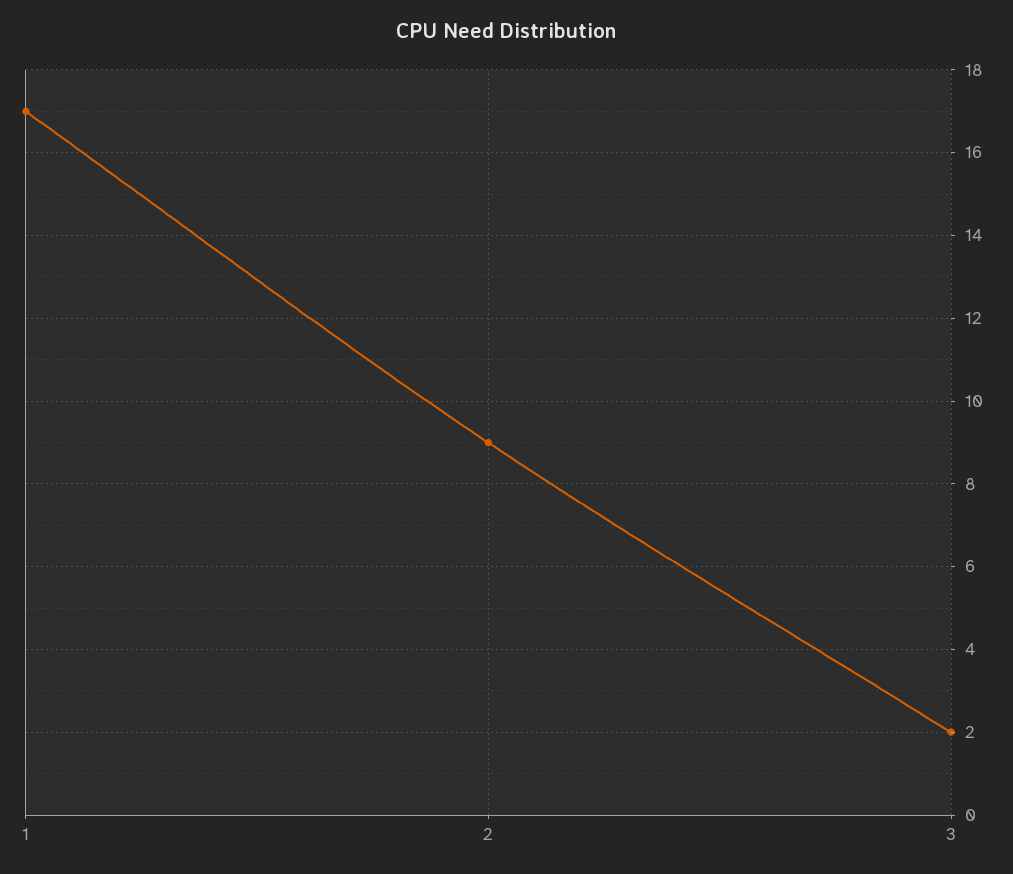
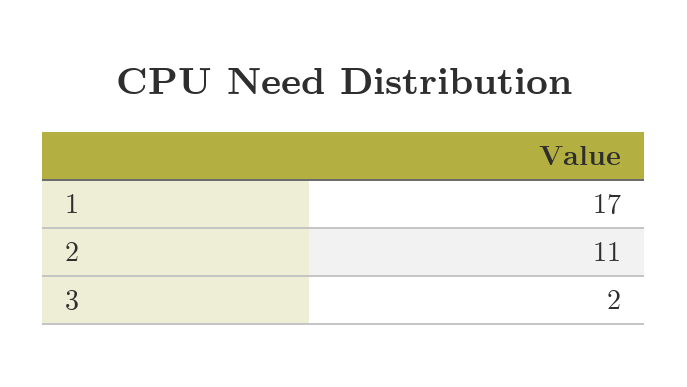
  {
    "1": 17,
-   "2": 9,
+   "2": 11,
    "3": 2
  }

